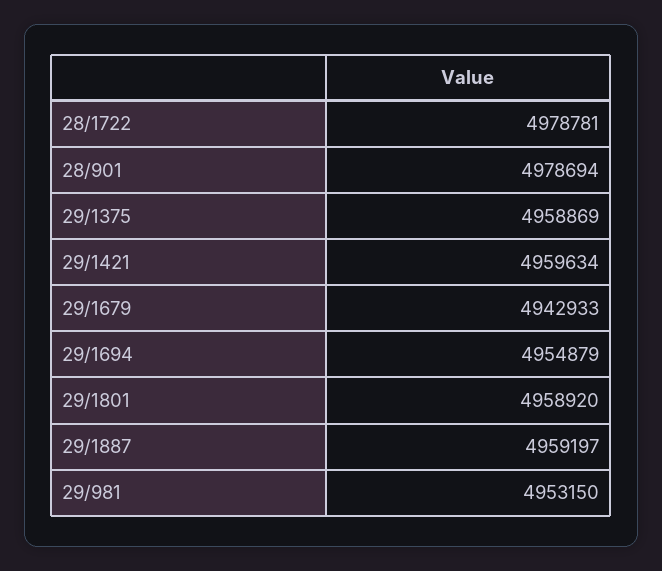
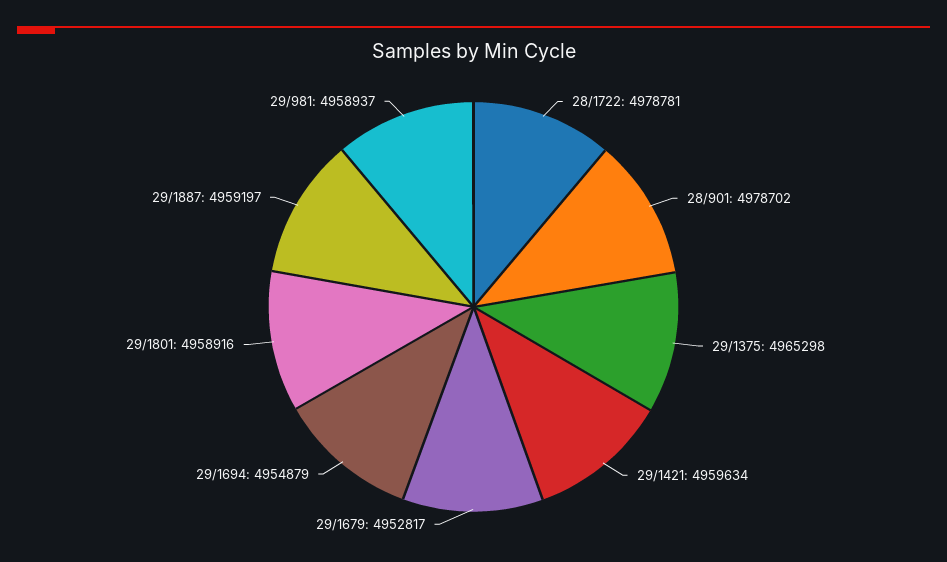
  {
    "28/1722": 4978781,
-   "28/901": 4978694,
+   "28/901": 4978702,
-   "29/1375": 4958869,
+   "29/1375": 4965298,
    "29/1421": 4959634,
-   "29/1679": 4942933,
+   "29/1679": 4952817,
    "29/1694": 4954879,
-   "29/1801": 4958920,
+   "29/1801": 4958916,
    "29/1887": 4959197,
-   "29/981": 4953150
+   "29/981": 4958937
  }

